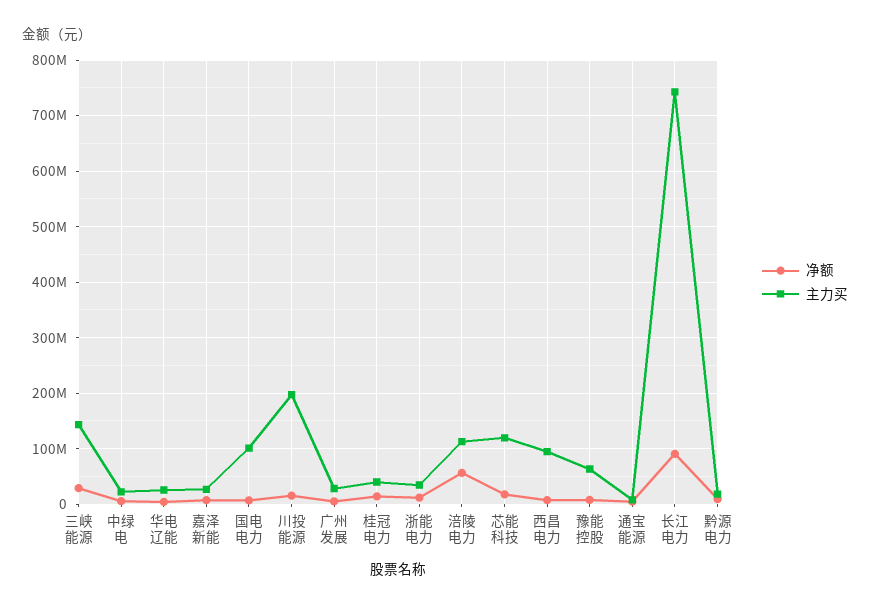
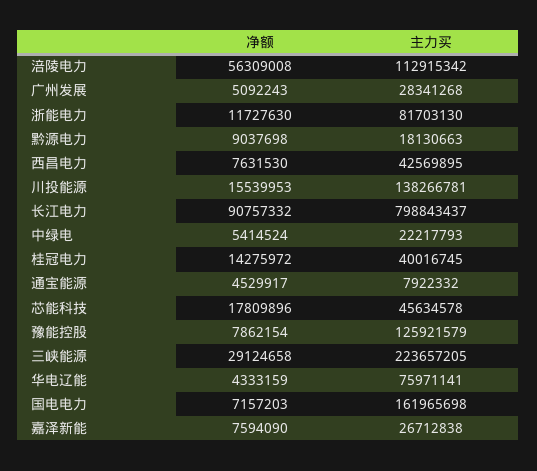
  {
    "净额": {
      "三峡能源": 29124658,
      "中绿电": 5414524,
      "华电辽能": 4333159,
      "嘉泽新能": 7594090,
      "国电电力": 7157203,
      "川投能源": 15539953,
      "广州发展": 5092243,
      "桂冠电力": 14275972,
      "浙能电力": 11727630,
      "涪陵电力": 56309008,
      "芯能科技": 17809896,
      "西昌电力": 7631530,
      "豫能控股": 7862154,
      "通宝能源": 4529917,
      "长江电力": 90757332,
      "黔源电力": 9037698
    },
    "主力买": {
-     "三峡能源": 140000000,
+     "三峡能源": 223657205,
      "中绿电": 22217793,
-     "华电辽能": 20000000,
+     "华电辽能": 75971141,
      "嘉泽新能": 26712838,
-     "国电电力": 100000000,
+     "国电电力": 161965698,
-     "川投能源": 200000000,
+     "川投能源": 138266781,
      "广州发展": 28341268,
      "桂冠电力": 40016745,
-     "浙能电力": 40000000,
+     "浙能电力": 81703130,
      "涪陵电力": 112915342,
-     "芯能科技": 120000000,
+     "芯能科技": 45634578,
-     "西昌电力": 100000000,
+     "西昌电力": 42569895,
-     "豫能控股": 60000000,
+     "豫能控股": 125921579,
      "通宝能源": 7922332,
-     "长江电力": 740000000,
+     "长江电力": 798843437,
      "黔源电力": 18130663
    }
  }

